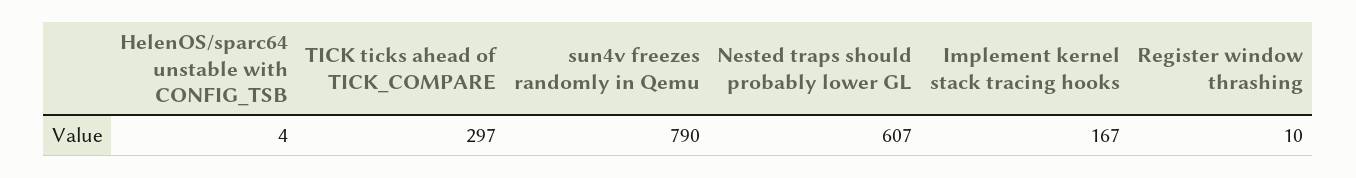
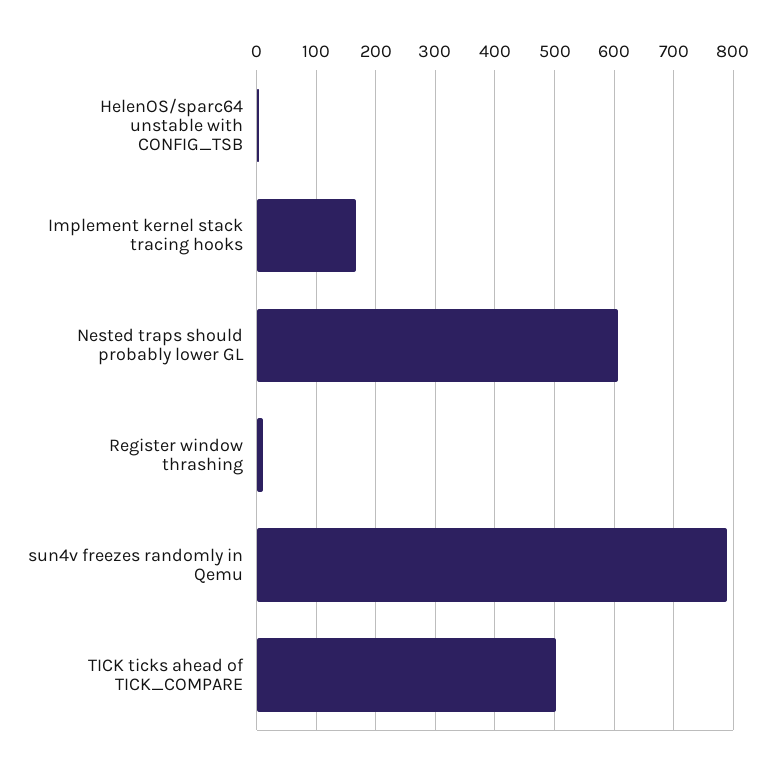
  {
    "HelenOS/sparc64 unstable with CONFIG_TSB": 4,
-   "TICK ticks ahead of TICK_COMPARE": 297,
+   "TICK ticks ahead of TICK_COMPARE": 500,
    "sun4v freezes randomly in Qemu": 790,
    "Nested traps should probably lower GL": 607,
    "Implement kernel stack tracing hooks": 167,
    "Register window thrashing": 10
  }

